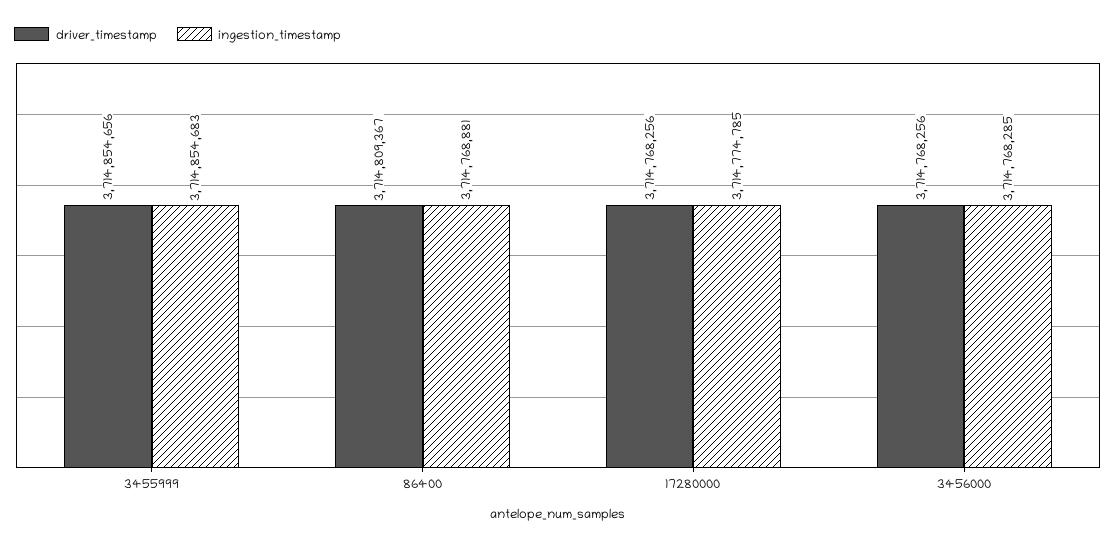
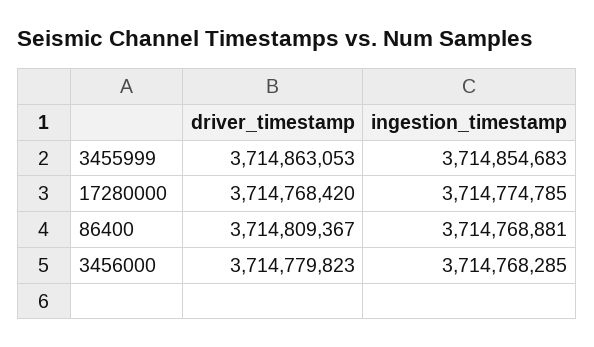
  {
    "driver_timestamp": {
-     "3455999": 3714854656,
+     "3455999": 3714863053,
      "86400": 3714809367,
-     "17280000": 3714768256,
+     "17280000": 3714768420,
-     "3456000": 3714768256
+     "3456000": 3714779823
    },
    "ingestion_timestamp": {
      "3455999": 3714854683,
      "86400": 3714768881,
      "17280000": 3714774785,
      "3456000": 3714768285
    }
  }

